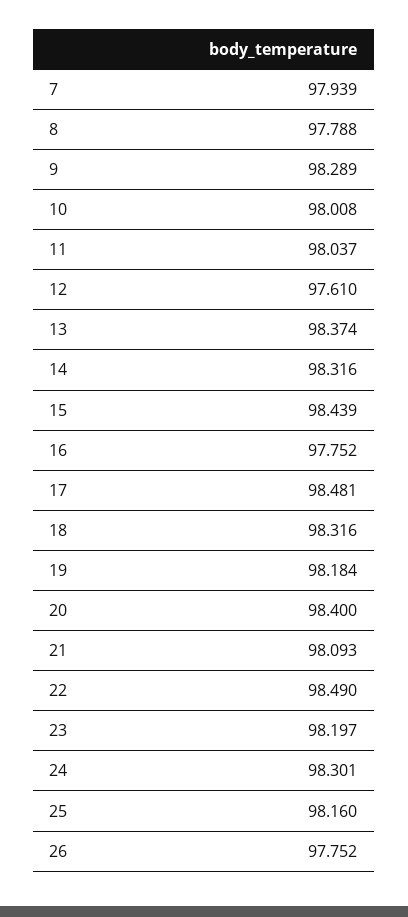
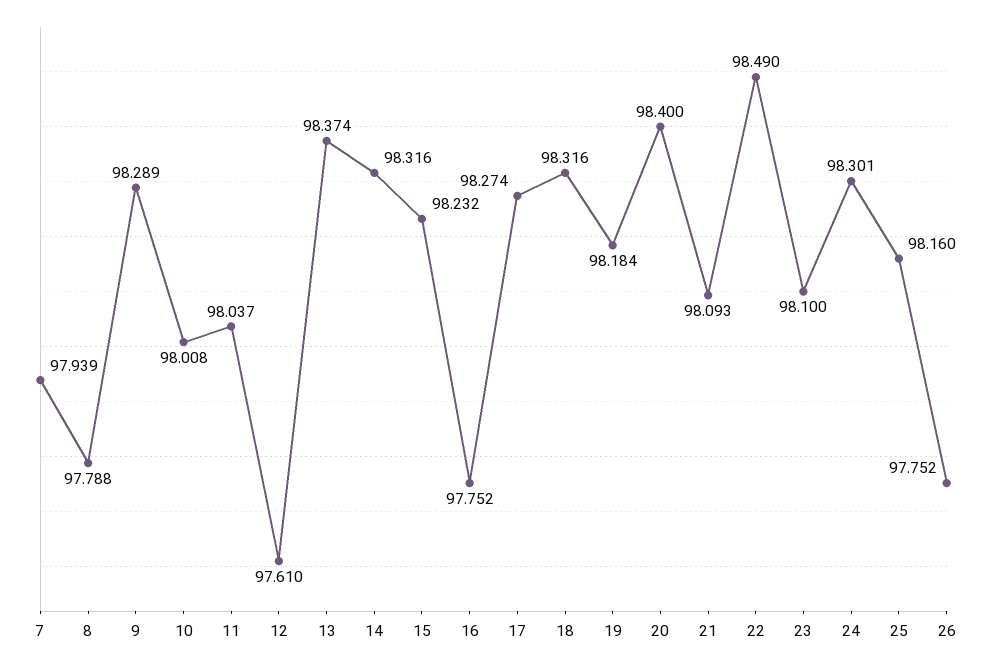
  {
    "7": 97.939,
    "8": 97.788,
    "9": 98.289,
    "10": 98.008,
    "11": 98.037,
    "12": 97.61,
    "13": 98.374,
    "14": 98.316,
-   "15": 98.439,
+   "15": 98.232,
    "16": 97.752,
-   "17": 98.481,
+   "17": 98.274,
    "18": 98.316,
    "19": 98.184,
    "20": 98.4,
    "21": 98.093,
    "22": 98.49,
-   "23": 98.197,
+   "23": 98.1,
    "24": 98.301,
    "25": 98.16,
    "26": 97.752
  }

